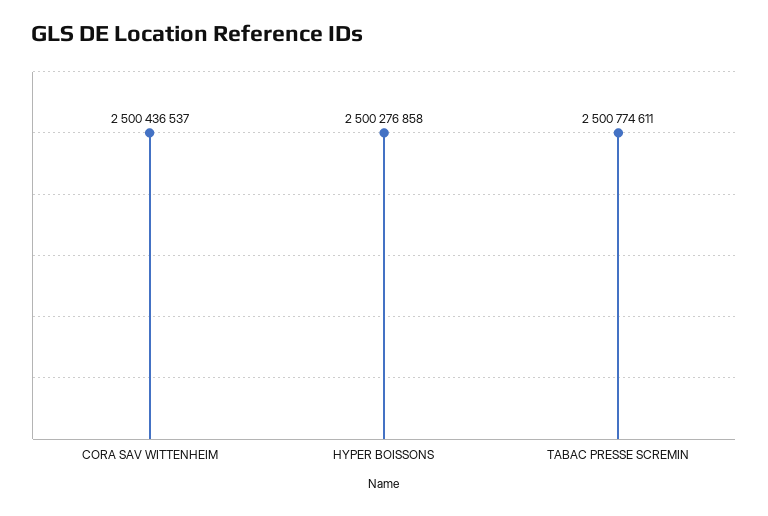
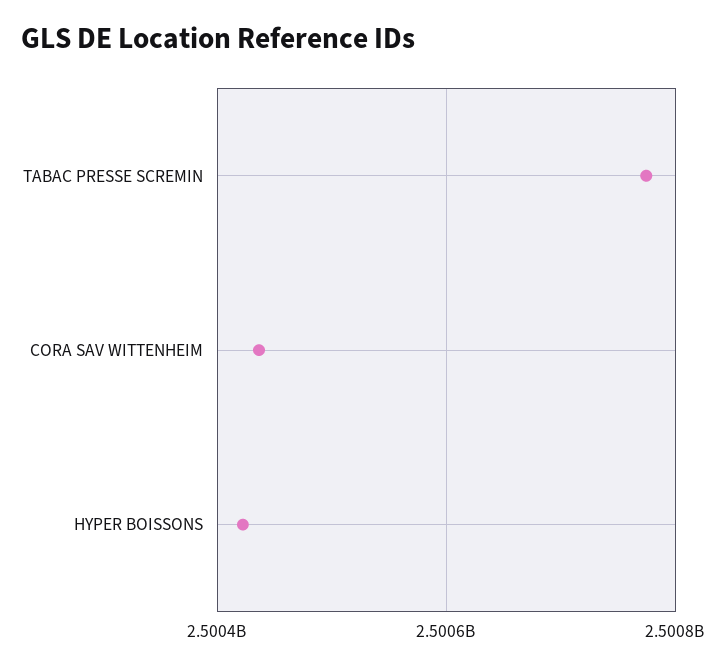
  {
    "CORA SAV WITTENHEIM": 2500436537,
-   "HYPER BOISSONS": 2500276858,
+   "HYPER BOISSONS": 2500420000,
    "TABAC PRESSE SCREMIN": 2500774611
  }

